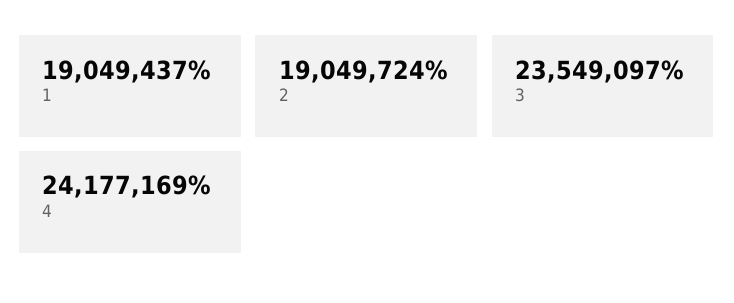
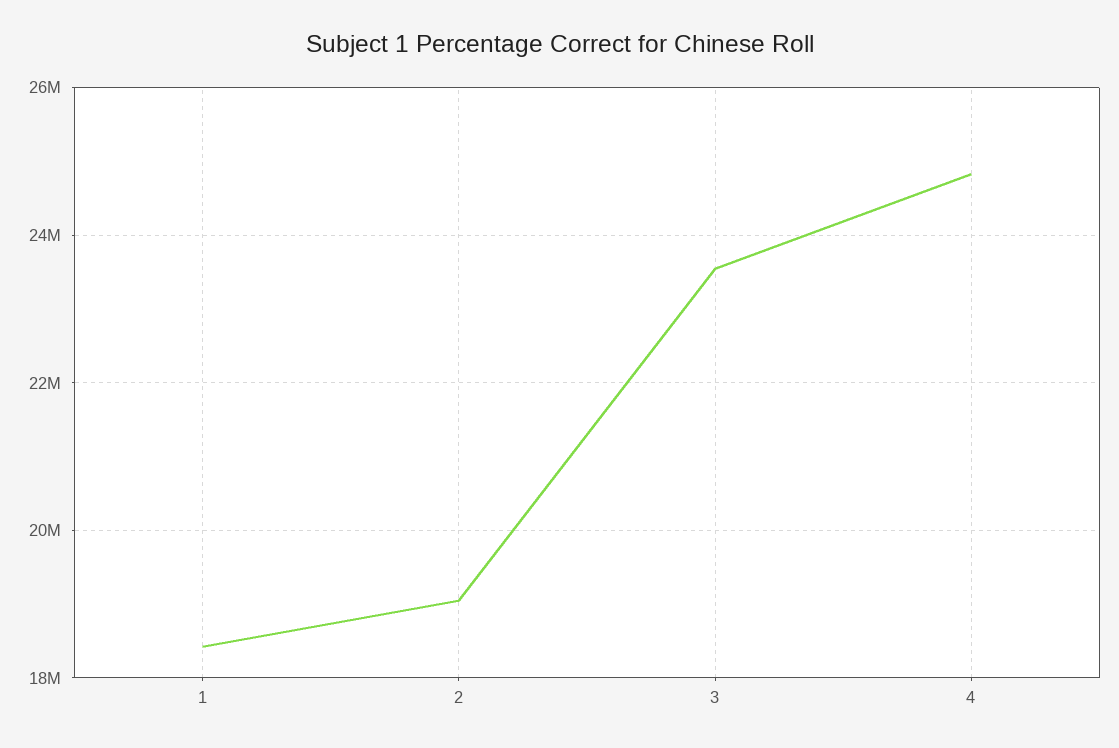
  {
-   "1": 19049437,
+   "1": 18400000,
    "2": 19049724,
    "3": 23549097,
-   "4": 24177169
+   "4": 24800000
  }

